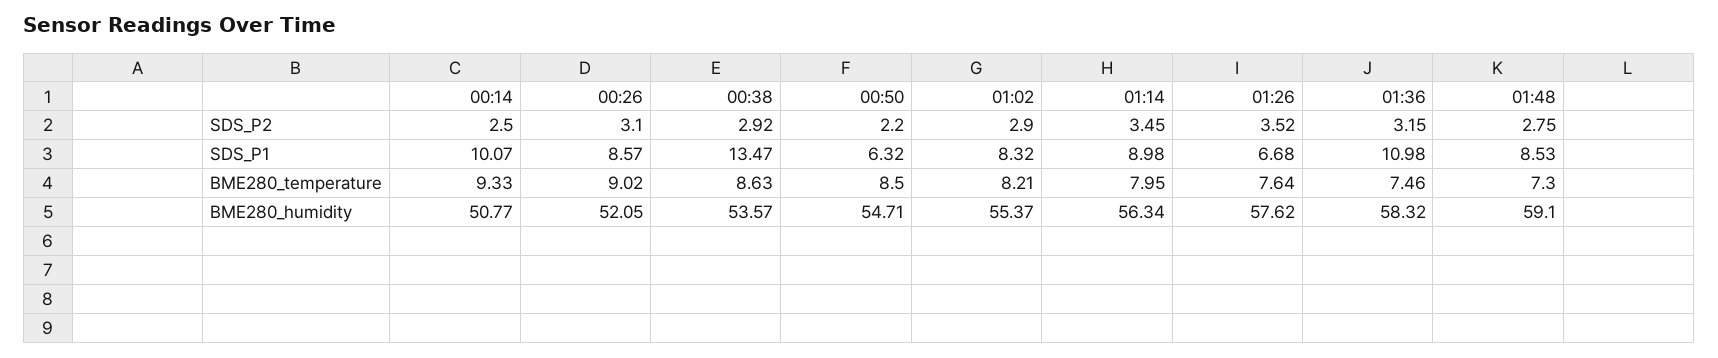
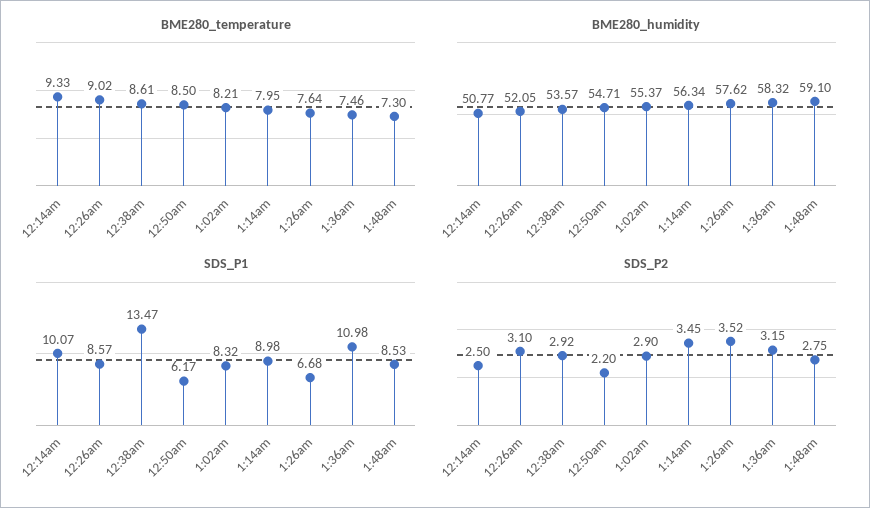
  {
    "SDS_P2": {
      "00:14": 2.5,
      "00:26": 3.1,
      "00:38": 2.92,
      "00:50": 2.2,
      "01:02": 2.9,
      "01:14": 3.45,
      "01:26": 3.52,
      "01:36": 3.15,
      "01:48": 2.75
    },
    "SDS_P1": {
      "00:14": 10.07,
      "00:26": 8.57,
      "00:38": 13.47,
-     "00:50": 6.32,
+     "00:50": 6.17,
      "01:02": 8.32,
      "01:14": 8.98,
      "01:26": 6.68,
      "01:36": 10.98,
      "01:48": 8.53
    },
    "BME280_temperature": {
      "00:14": 9.33,
      "00:26": 9.02,
-     "00:38": 8.63,
+     "00:38": 8.61,
      "00:50": 8.5,
      "01:02": 8.21,
      "01:14": 7.95,
      "01:26": 7.64,
      "01:36": 7.46,
      "01:48": 7.3
    },
    "BME280_humidity": {
      "00:14": 50.77,
      "00:26": 52.05,
      "00:38": 53.57,
      "00:50": 54.71,
      "01:02": 55.37,
      "01:14": 56.34,
      "01:26": 57.62,
      "01:36": 58.32,
      "01:48": 59.1
    }
  }

